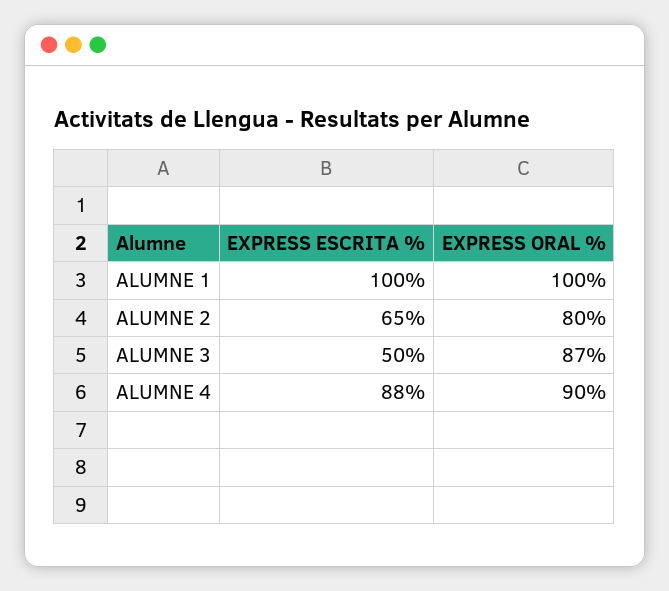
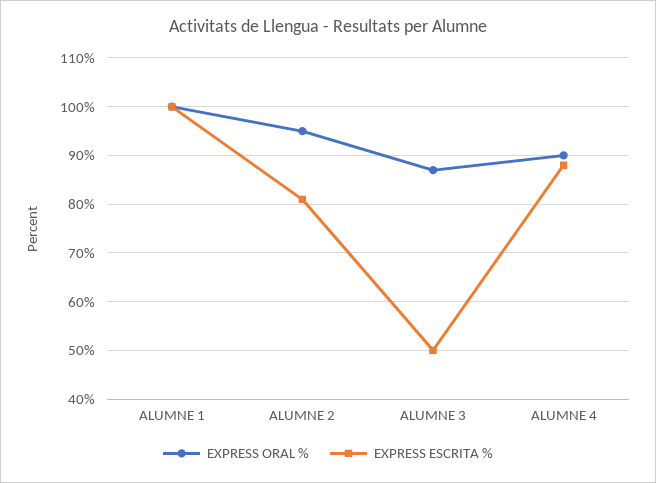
  {
    "EXPRESS ESCRITA %": {
      "ALUMNE 1": 100,
-     "ALUMNE 2": 65,
+     "ALUMNE 2": 80,
      "ALUMNE 3": 50,
      "ALUMNE 4": 88
    },
    "EXPRESS ORAL %": {
      "ALUMNE 1": 100,
-     "ALUMNE 2": 80,
+     "ALUMNE 2": 95,
      "ALUMNE 3": 87,
      "ALUMNE 4": 90
    }
  }

